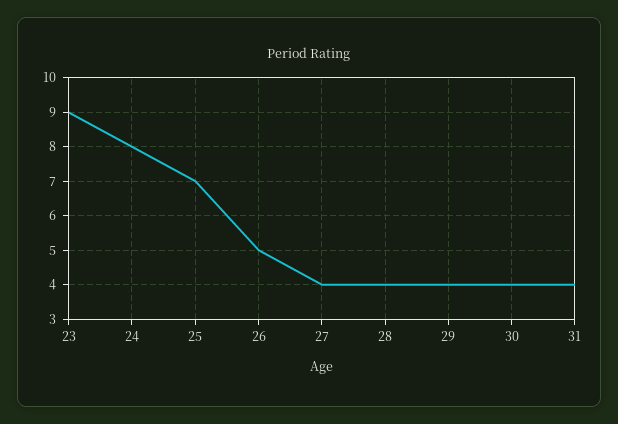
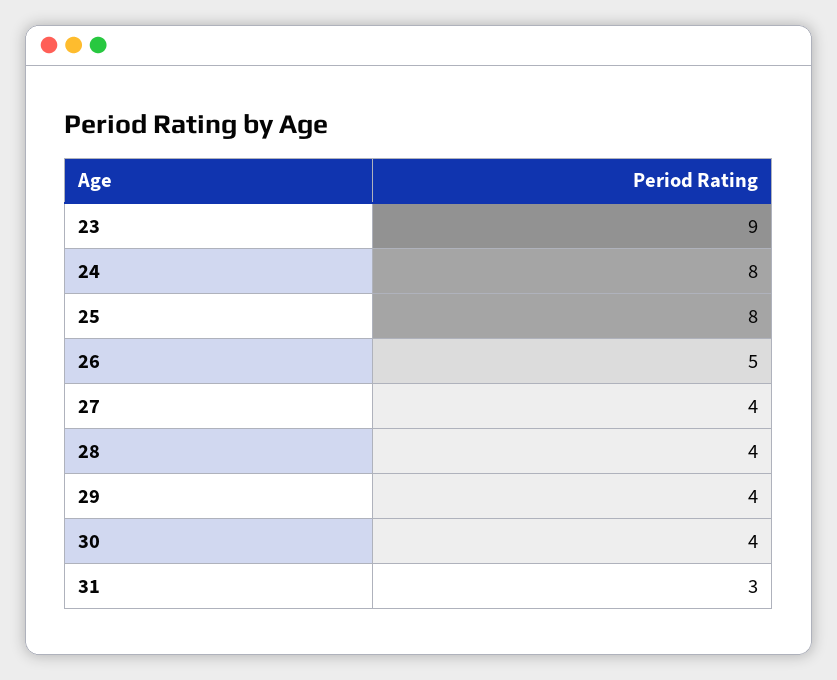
  {
    "23": 9,
    "24": 8,
-   "25": 7,
+   "25": 8,
    "26": 5,
    "27": 4,
    "28": 4,
    "29": 4,
    "30": 4,
-   "31": 4
+   "31": 3
  }

